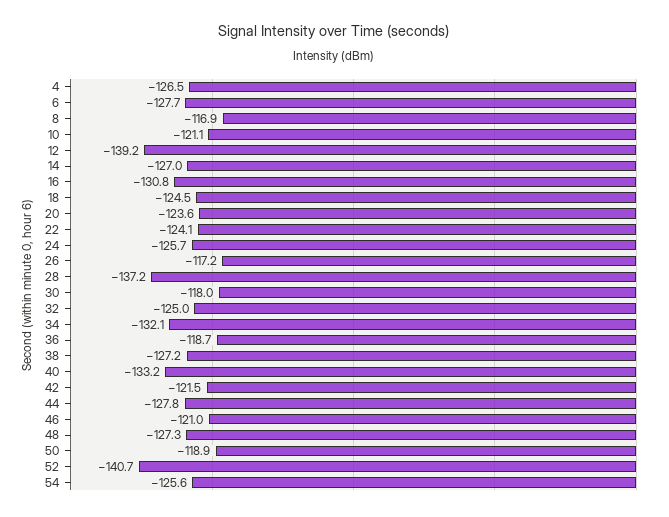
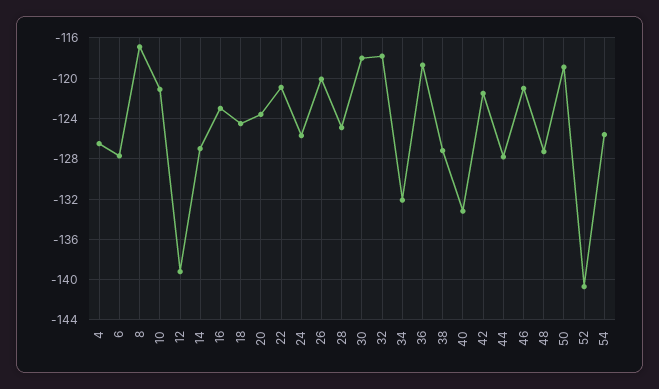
  {
    "4": -126.5,
    "6": -127.7,
    "8": -116.9,
    "10": -121.1,
    "12": -139.2,
    "14": -127,
-   "16": -130.8,
+   "16": -123,
    "18": -124.5,
    "20": -123.6,
-   "22": -124.1,
+   "22": -121,
    "24": -125.7,
-   "26": -117.2,
+   "26": -120,
-   "28": -137.2,
+   "28": -125,
    "30": -118,
-   "32": -125,
+   "32": -118,
    "34": -132.1,
    "36": -118.7,
    "38": -127.2,
    "40": -133.2,
    "42": -121.5,
    "44": -127.8,
    "46": -121,
    "48": -127.3,
    "50": -118.9,
    "52": -140.7,
    "54": -125.6
  }

